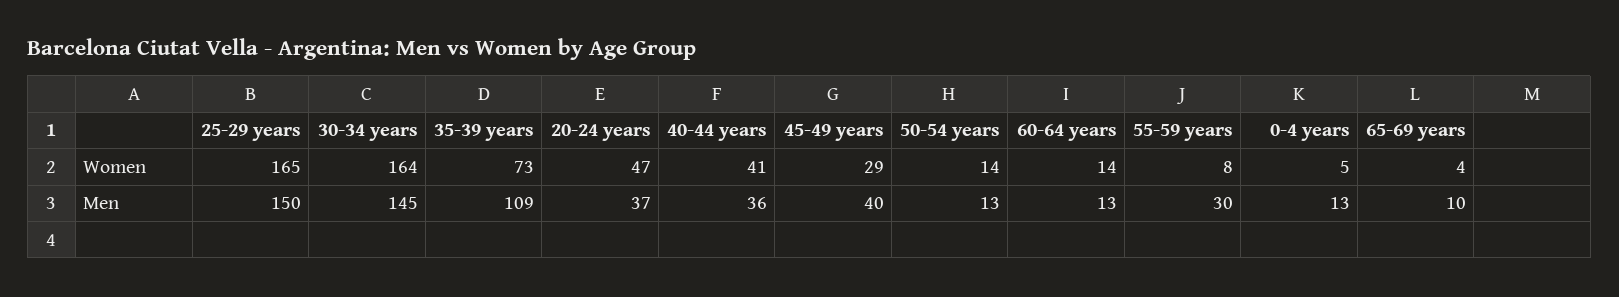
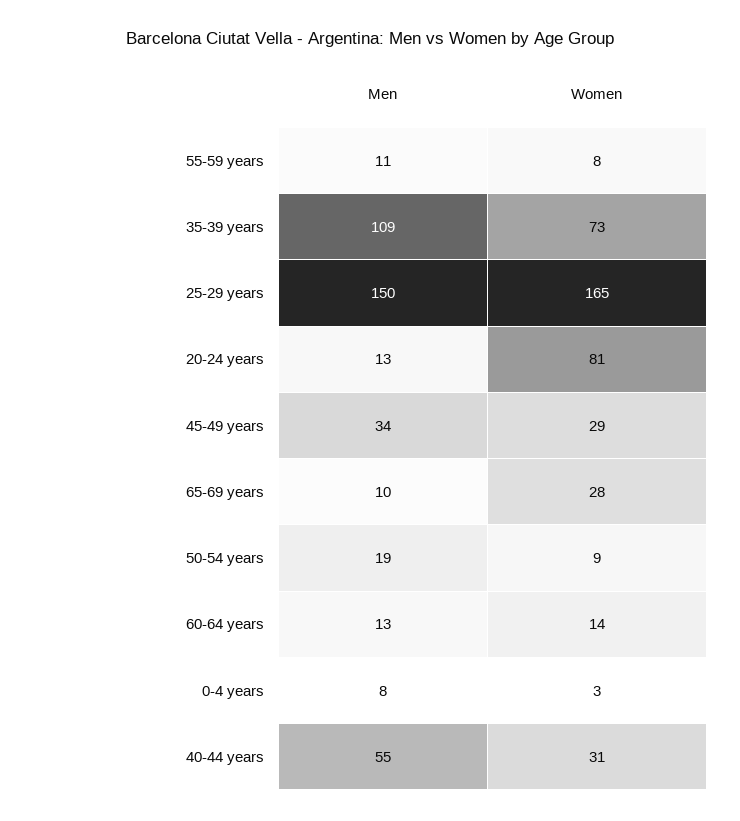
  {
    "25-29 years": {
      "Women": 165,
      "Men": 150
    },
-   "30-34 years": {
-     "Women": 164,
-     "Men": 145
-   },
    "35-39 years": {
      "Women": 73,
      "Men": 109
    },
    "20-24 years": {
-     "Women": 47,
+     "Women": 81,
-     "Men": 37
+     "Men": 13
    },
    "40-44 years": {
-     "Women": 41,
+     "Women": 31,
-     "Men": 36
+     "Men": 55
    },
    "45-49 years": {
      "Women": 29,
-     "Men": 40
+     "Men": 34
    },
    "50-54 years": {
-     "Women": 14,
+     "Women": 9,
-     "Men": 13
+     "Men": 19
    },
    "60-64 years": {
      "Women": 14,
      "Men": 13
    },
    "55-59 years": {
      "Women": 8,
-     "Men": 30
+     "Men": 11
    },
    "0-4 years": {
-     "Women": 5,
+     "Women": 3,
-     "Men": 13
+     "Men": 8
    },
    "65-69 years": {
-     "Women": 4,
+     "Women": 28,
      "Men": 10
    }
  }

